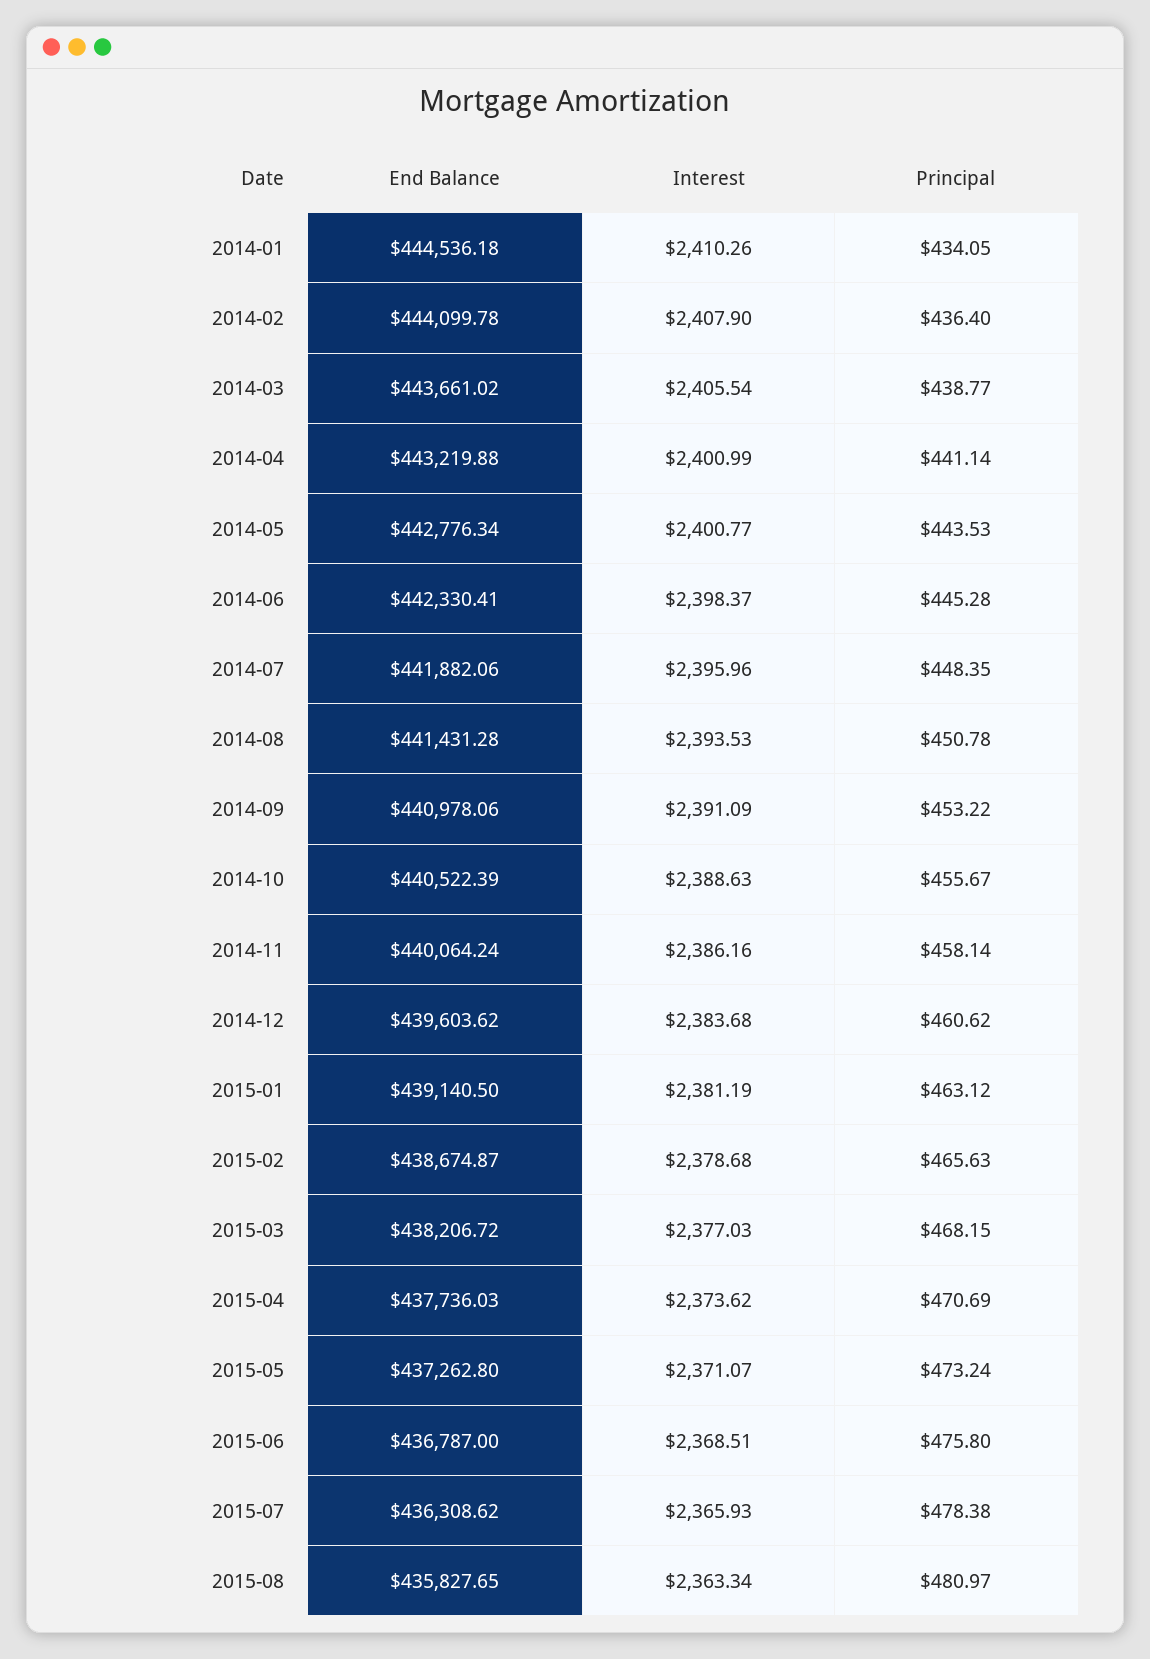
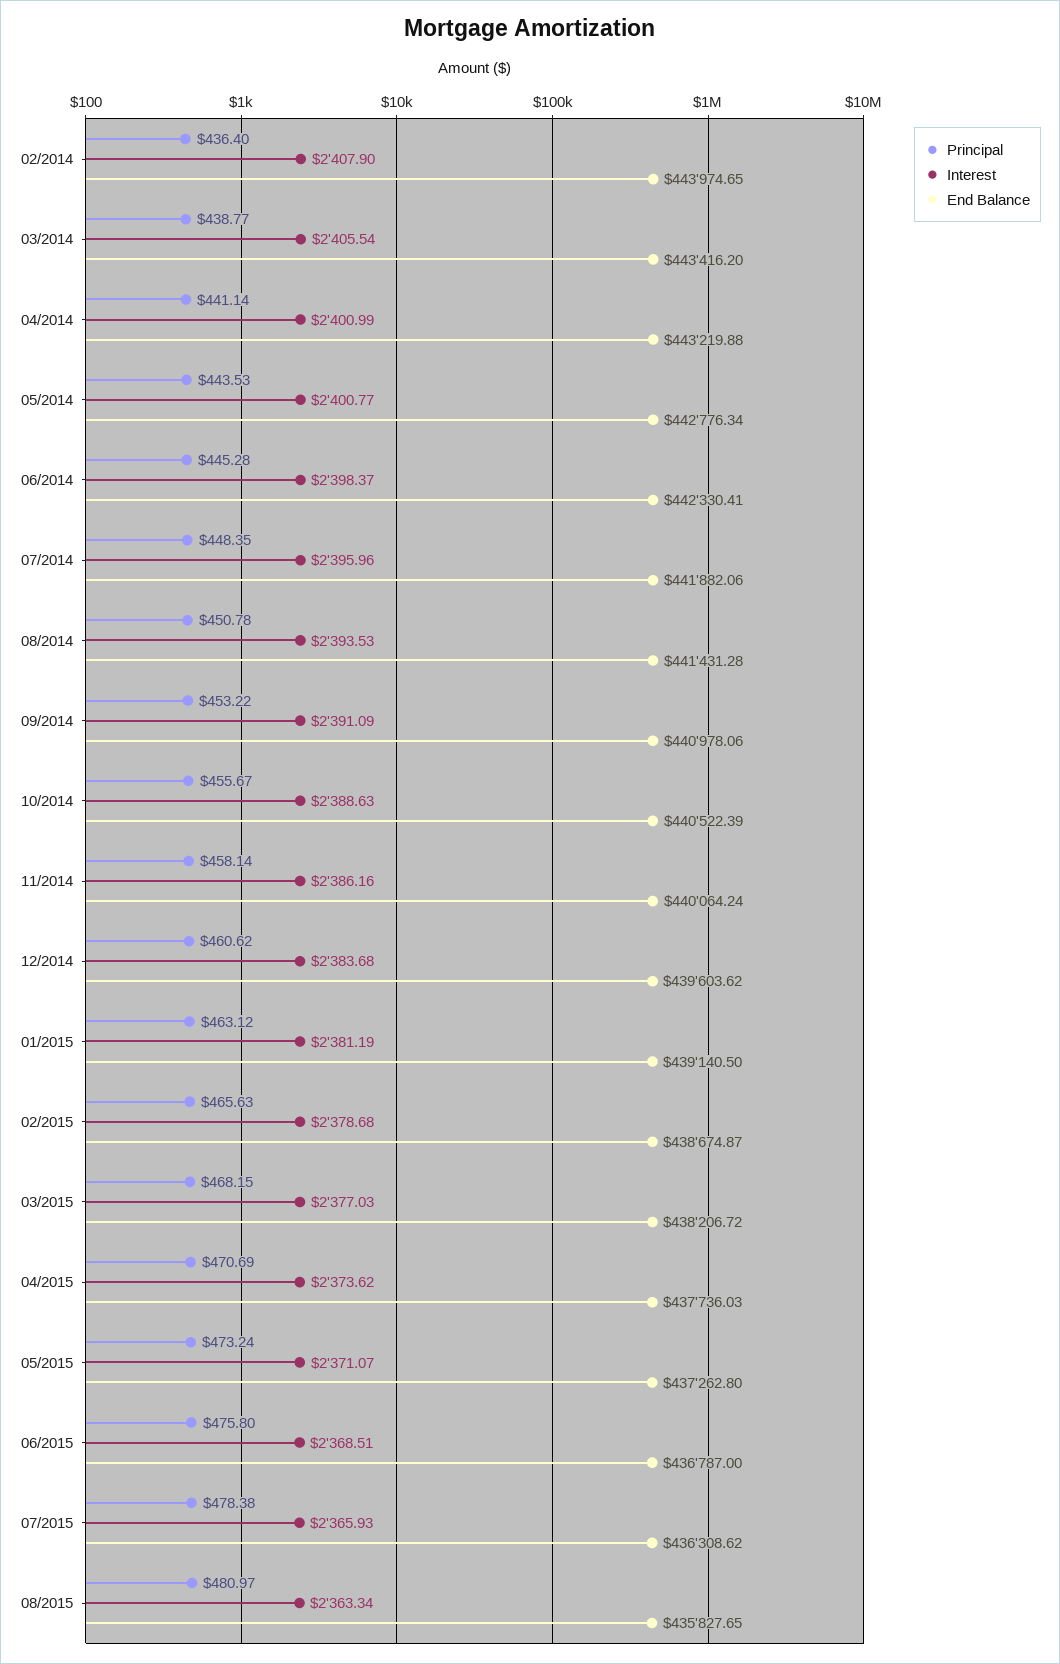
  {
    "End Balance": {
-     "2014-01": 444536.18,
-     "2014-02": 444099.78,
+     "2014-02": 443974.65,
-     "2014-03": 443661.02,
+     "2014-03": 443416.2,
      "2014-04": 443219.88,
      "2014-05": 442776.34,
      "2014-06": 442330.41,
      "2014-07": 441882.06,
      "2014-08": 441431.28,
      "2014-09": 440978.06,
      "2014-10": 440522.39,
      "2014-11": 440064.24,
      "2014-12": 439603.62,
      "2015-01": 439140.5,
      "2015-02": 438674.87,
      "2015-03": 438206.72,
      "2015-04": 437736.03,
      "2015-05": 437262.8,
      "2015-06": 436787,
      "2015-07": 436308.62,
      "2015-08": 435827.65
    },
    "Interest": {
-     "2014-01": 2410.26,
      "2014-02": 2407.9,
      "2014-03": 2405.54,
      "2014-04": 2400.99,
      "2014-05": 2400.77,
      "2014-06": 2398.37,
      "2014-07": 2395.96,
      "2014-08": 2393.53,
      "2014-09": 2391.09,
      "2014-10": 2388.63,
      "2014-11": 2386.16,
      "2014-12": 2383.68,
      "2015-01": 2381.19,
      "2015-02": 2378.68,
      "2015-03": 2377.03,
      "2015-04": 2373.62,
      "2015-05": 2371.07,
      "2015-06": 2368.51,
      "2015-07": 2365.93,
      "2015-08": 2363.34
    },
    "Principal": {
-     "2014-01": 434.05,
      "2014-02": 436.4,
      "2014-03": 438.77,
      "2014-04": 441.14,
      "2014-05": 443.53,
      "2014-06": 445.28,
      "2014-07": 448.35,
      "2014-08": 450.78,
      "2014-09": 453.22,
      "2014-10": 455.67,
      "2014-11": 458.14,
      "2014-12": 460.62,
      "2015-01": 463.12,
      "2015-02": 465.63,
      "2015-03": 468.15,
      "2015-04": 470.69,
      "2015-05": 473.24,
      "2015-06": 475.8,
      "2015-07": 478.38,
      "2015-08": 480.97
    }
  }

